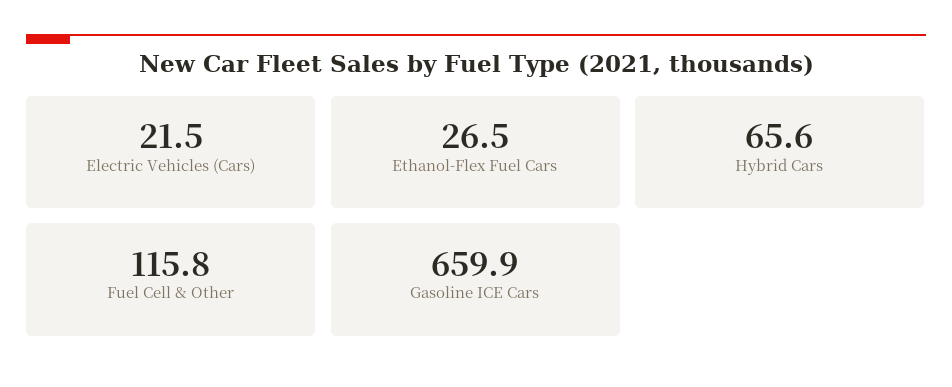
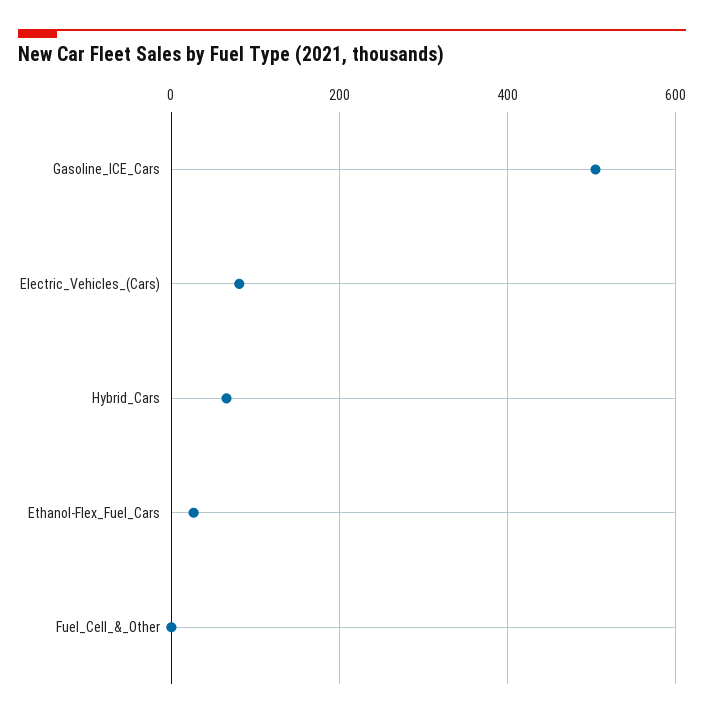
  {
-   "Electric Vehicles (Cars)": 21.5,
+   "Electric Vehicles (Cars)": 80,
    "Ethanol-Flex Fuel Cars": 26.5,
    "Hybrid Cars": 65.6,
-   "Fuel Cell & Other": 115.8,
+   "Fuel Cell & Other": 0,
-   "Gasoline ICE Cars": 659.9
+   "Gasoline ICE Cars": 500
  }

